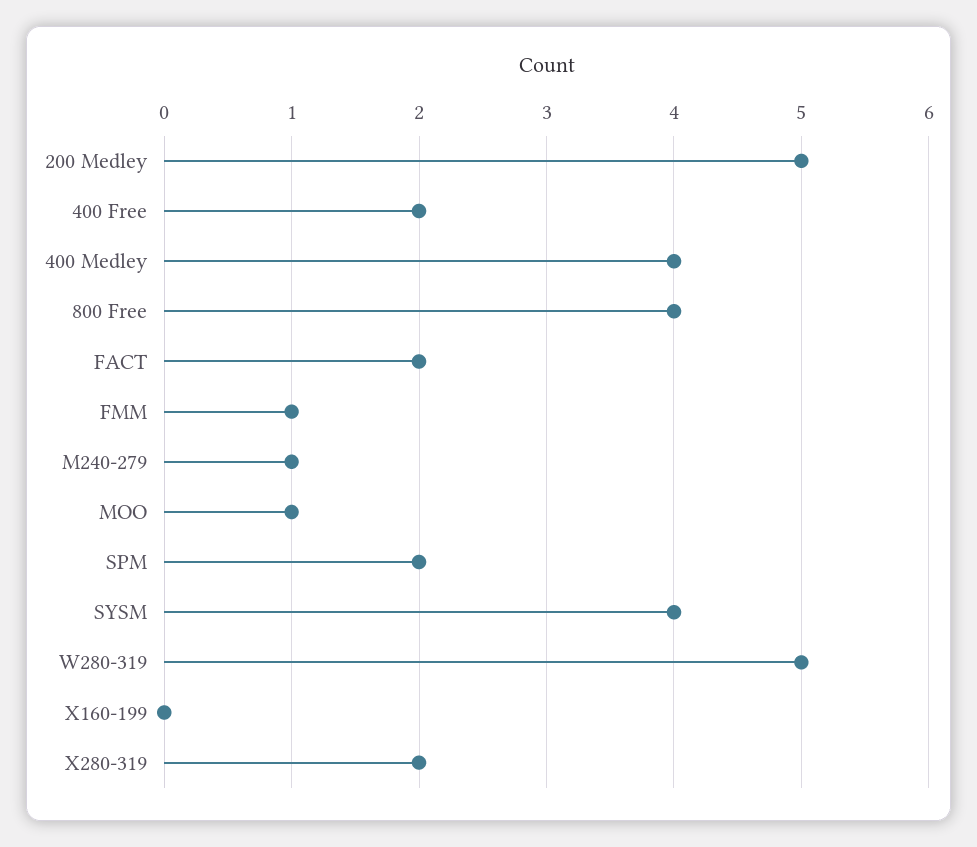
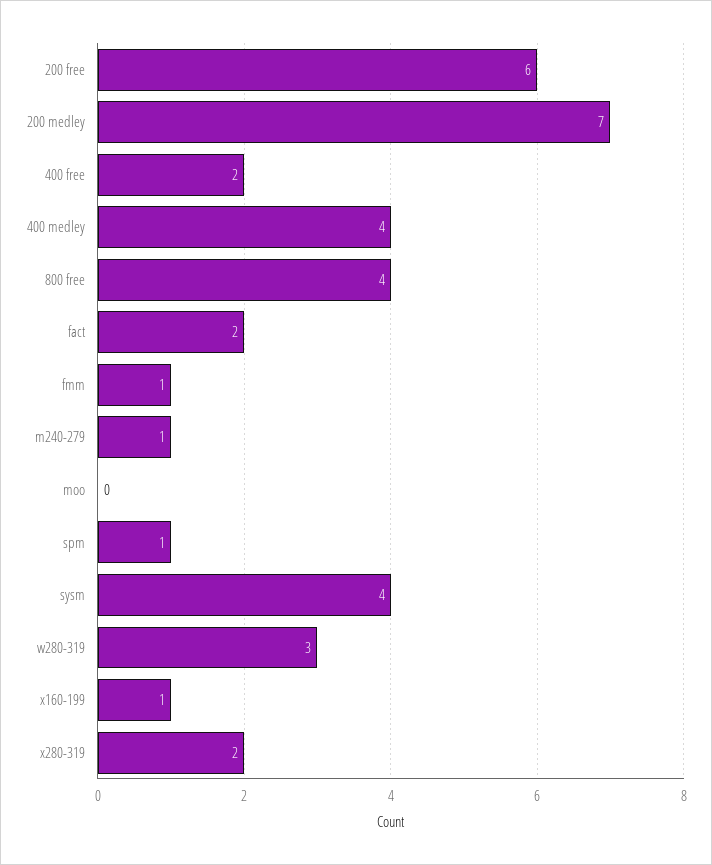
  {
-   "200 Medley": 5,
+   "200 Medley": 7,
    "400 Free": 2,
    "400 Medley": 4,
    "800 Free": 4,
    "FACT": 2,
    "FMM": 1,
    "M240-279": 1,
-   "MOO": 1,
+   "MOO": 0,
-   "SPM": 2,
+   "SPM": 1,
    "SYSM": 4,
-   "W280-319": 5,
+   "W280-319": 3,
-   "X160-199": 0,
+   "X160-199": 1,
-   "X280-319": 2
+   "X280-319": 2,
+   "200 free": 6
  }

